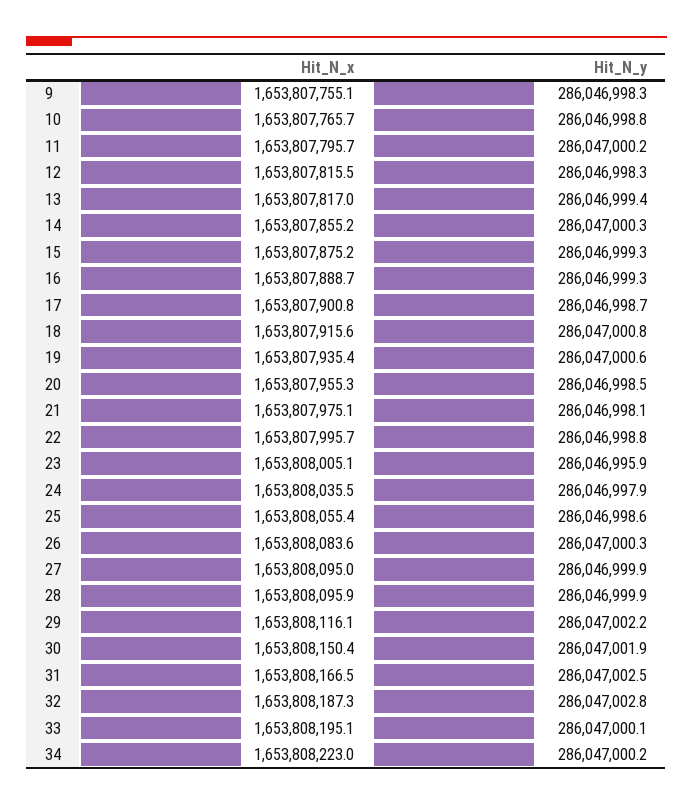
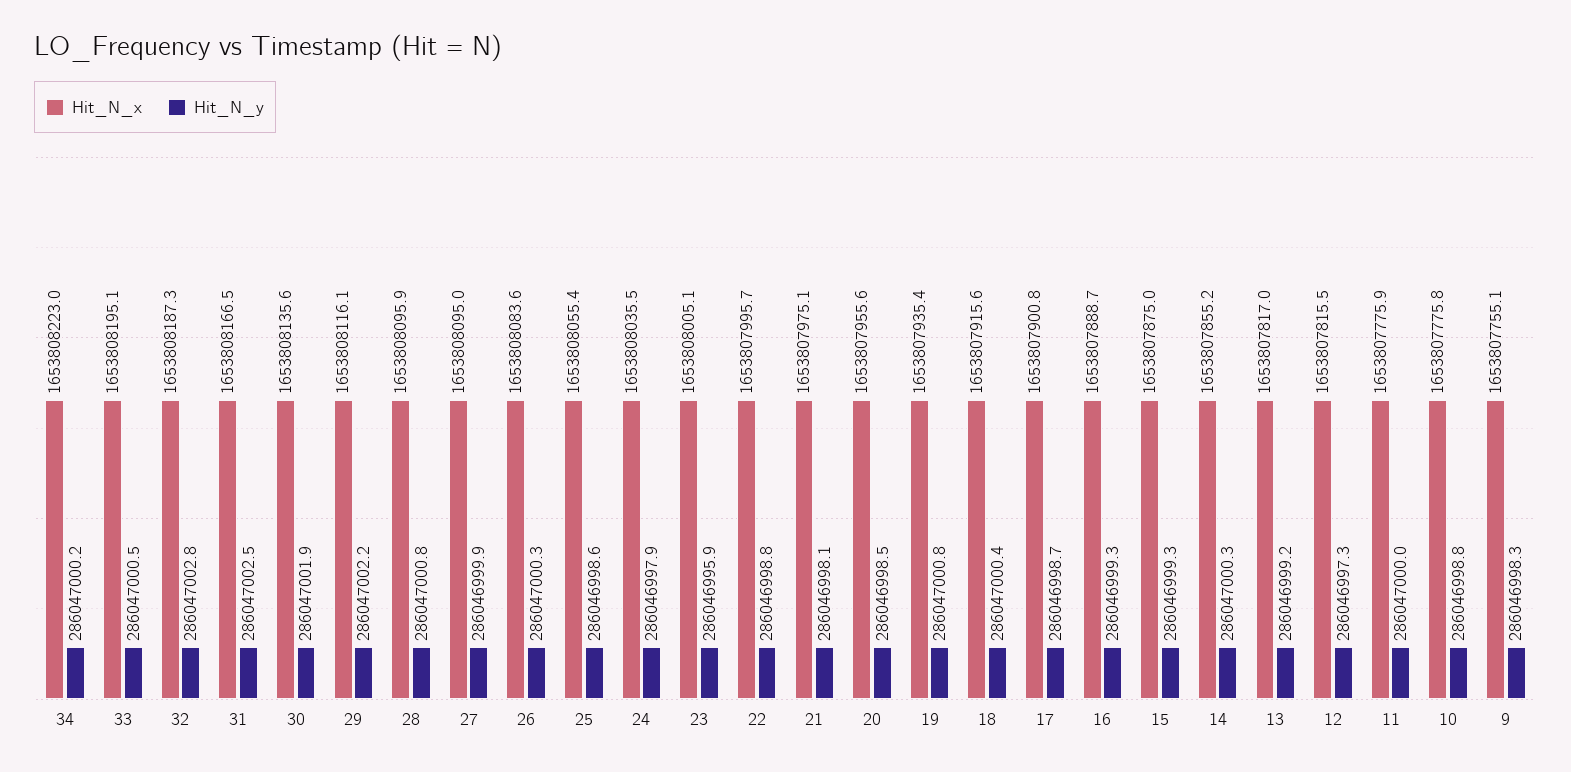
  {
    "Hit_N_x": {
      "9": 1653807755.1,
-     "10": 1653807765.7,
+     "10": 1653807775.8,
-     "11": 1653807795.7,
+     "11": 1653807775.9,
      "12": 1653807815.5,
      "13": 1653807817,
      "14": 1653807855.2,
-     "15": 1653807875.2,
+     "15": 1653807875,
      "16": 1653807888.7,
      "17": 1653807900.8,
      "18": 1653807915.6,
      "19": 1653807935.4,
-     "20": 1653807955.3,
+     "20": 1653807955.6,
      "21": 1653807975.1,
      "22": 1653807995.7,
      "23": 1653808005.1,
      "24": 1653808035.5,
      "25": 1653808055.4,
      "26": 1653808083.6,
      "27": 1653808095,
      "28": 1653808095.9,
      "29": 1653808116.1,
-     "30": 1653808150.4,
+     "30": 1653808135.6,
      "31": 1653808166.5,
      "32": 1653808187.3,
      "33": 1653808195.1,
      "34": 1653808223
    },
    "Hit_N_y": {
      "9": 286046998.3,
      "10": 286046998.8,
-     "11": 286047000.2,
+     "11": 286047000,
-     "12": 286046998.3,
+     "12": 286046997.3,
-     "13": 286046999.4,
+     "13": 286046999.2,
      "14": 286047000.3,
      "15": 286046999.3,
      "16": 286046999.3,
      "17": 286046998.7,
-     "18": 286047000.8,
+     "18": 286047000.4,
-     "19": 286047000.6,
+     "19": 286047000.8,
      "20": 286046998.5,
      "21": 286046998.1,
      "22": 286046998.8,
      "23": 286046995.9,
      "24": 286046997.9,
      "25": 286046998.6,
      "26": 286047000.3,
      "27": 286046999.9,
-     "28": 286046999.9,
+     "28": 286047000.8,
      "29": 286047002.2,
      "30": 286047001.9,
      "31": 286047002.5,
      "32": 286047002.8,
-     "33": 286047000.1,
+     "33": 286047000.5,
      "34": 286047000.2
    }
  }

